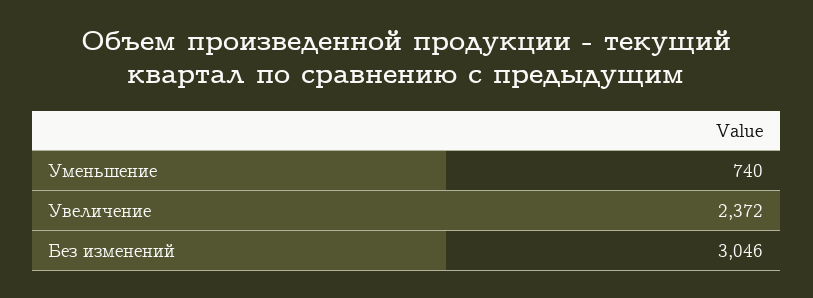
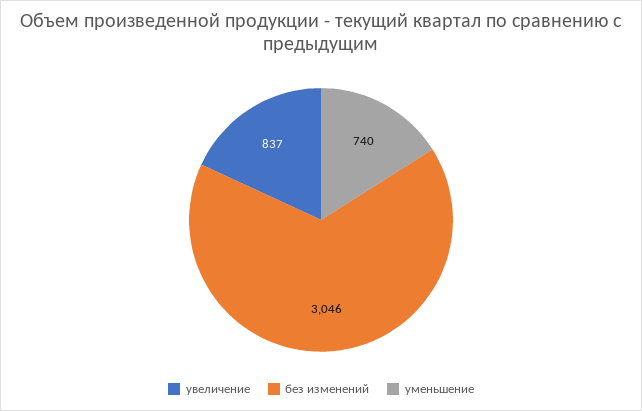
  {
    "Уменьшение": 740,
-   "Увеличение": 2372,
+   "Увеличение": 837,
    "Без изменений": 3046
  }

